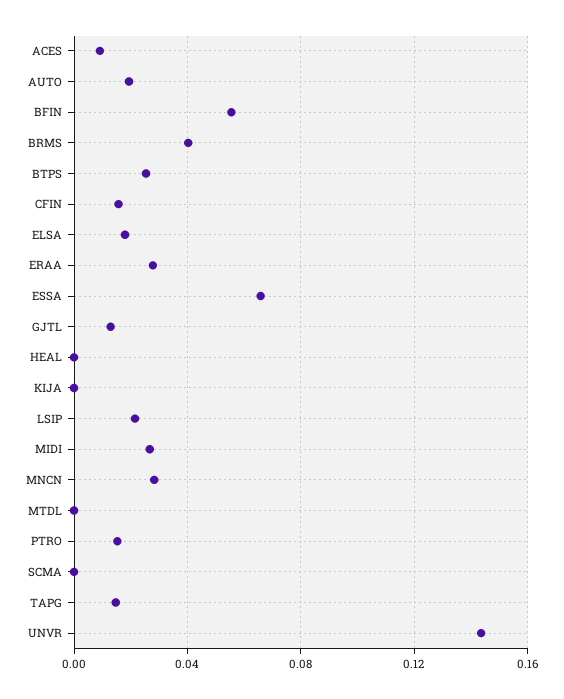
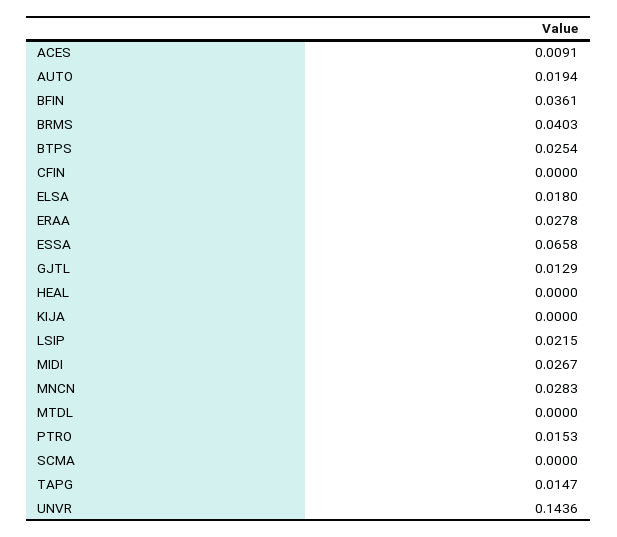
  {
    "ACES": 0.0091,
    "AUTO": 0.0194,
-   "BFIN": 0.055,
+   "BFIN": 0.0361,
    "BRMS": 0.0403,
    "BTPS": 0.0254,
-   "CFIN": 0.015,
+   "CFIN": 0,
    "ELSA": 0.018,
    "ERAA": 0.0278,
    "ESSA": 0.0658,
    "GJTL": 0.0129,
    "HEAL": 0,
    "KIJA": 0,
    "LSIP": 0.0215,
    "MIDI": 0.0267,
    "MNCN": 0.0283,
    "MTDL": 0,
    "PTRO": 0.0153,
    "SCMA": 0,
    "TAPG": 0.0147,
    "UNVR": 0.1436
  }

